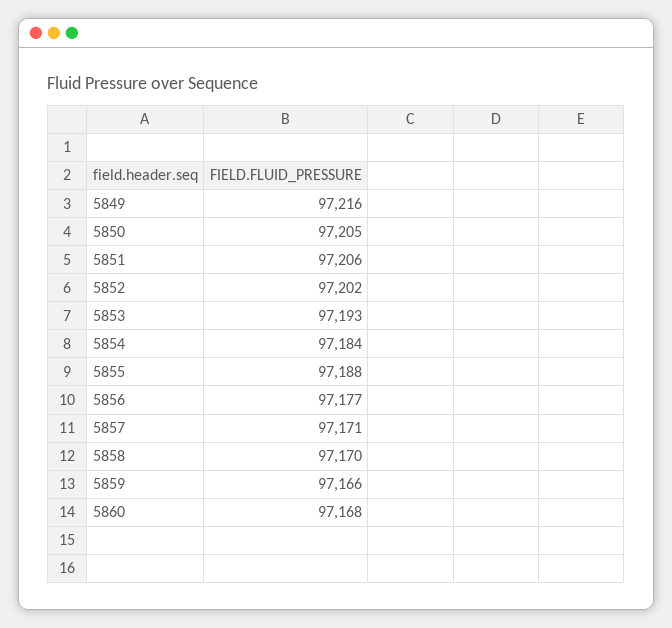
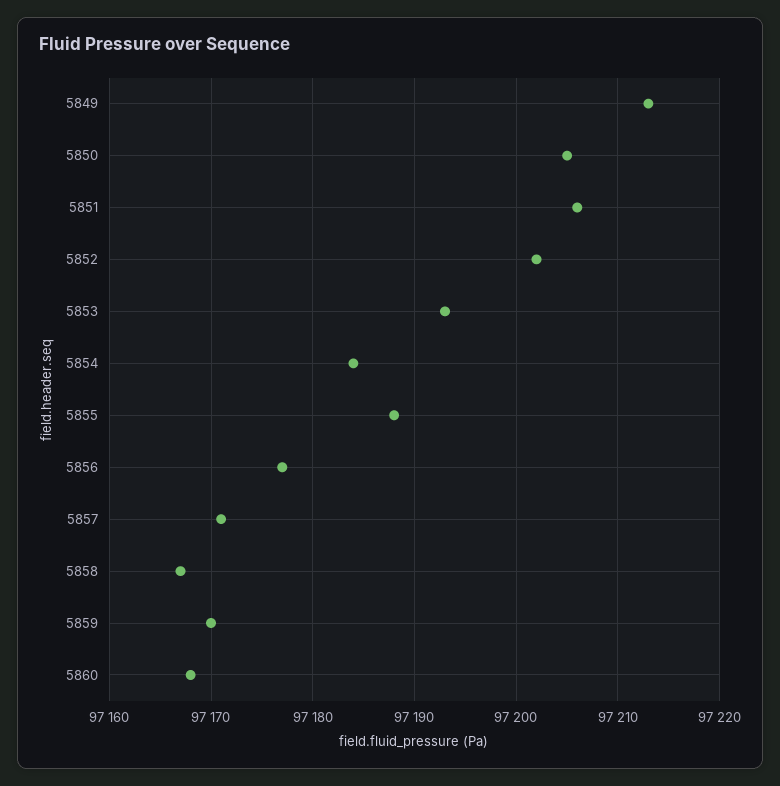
  {
-   "5849": 97216,
+   "5849": 97213,
    "5850": 97205,
    "5851": 97206,
    "5852": 97202,
    "5853": 97193,
    "5854": 97184,
    "5855": 97188,
    "5856": 97177,
    "5857": 97171,
-   "5858": 97170,
+   "5858": 97167,
-   "5859": 97166,
+   "5859": 97170,
    "5860": 97168
  }

